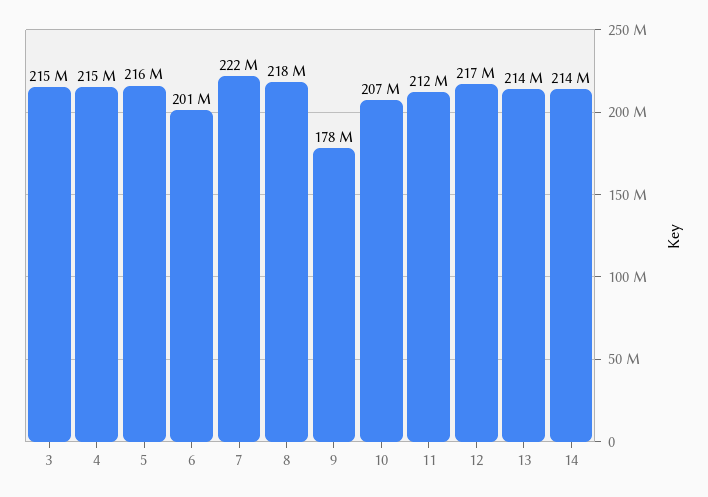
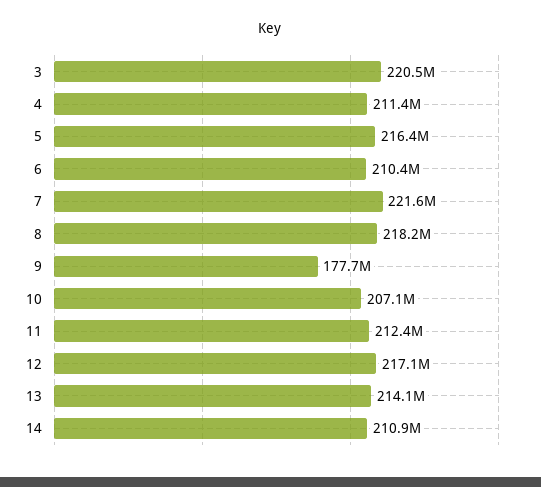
  {
-   "3": 215000000,
+   "3": 220500000,
-   "4": 215000000,
+   "4": 211400000,
    "5": 216400000,
-   "6": 201000000,
+   "6": 210400000,
    "7": 221600000,
    "8": 218200000,
    "9": 177700000,
    "10": 207100000,
    "11": 212400000,
    "12": 217100000,
    "13": 214100000,
-   "14": 214000000
+   "14": 210900000
  }

